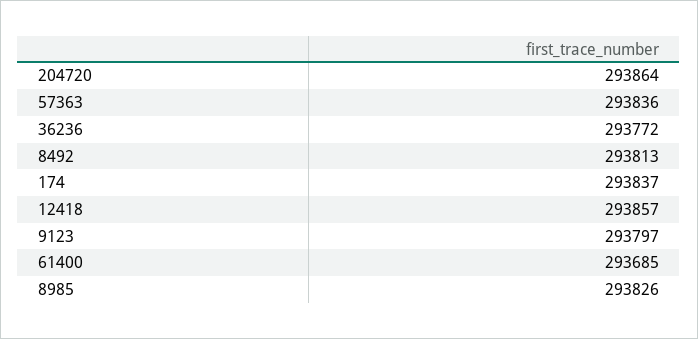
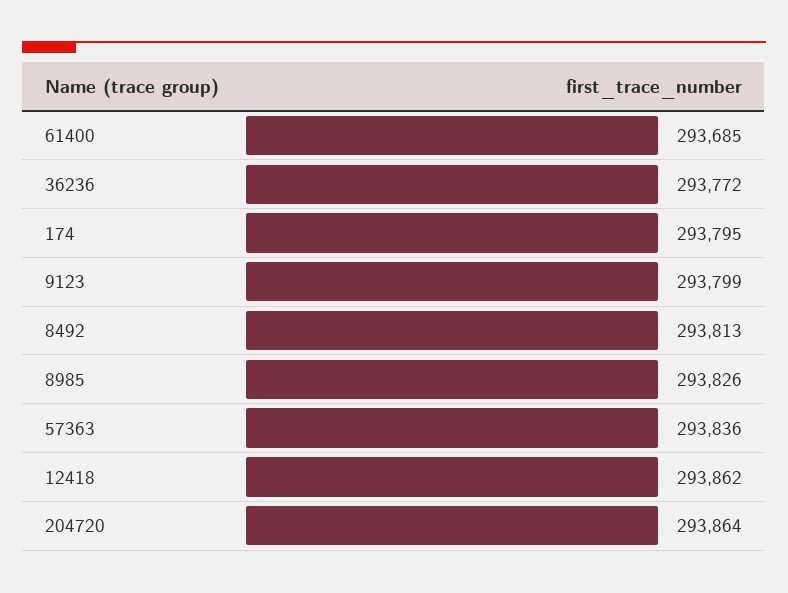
  {
    "204720": 293864,
    "57363": 293836,
    "36236": 293772,
    "8492": 293813,
-   "174": 293837,
+   "174": 293795,
-   "12418": 293857,
+   "12418": 293862,
-   "9123": 293797,
+   "9123": 293799,
    "61400": 293685,
    "8985": 293826
  }

